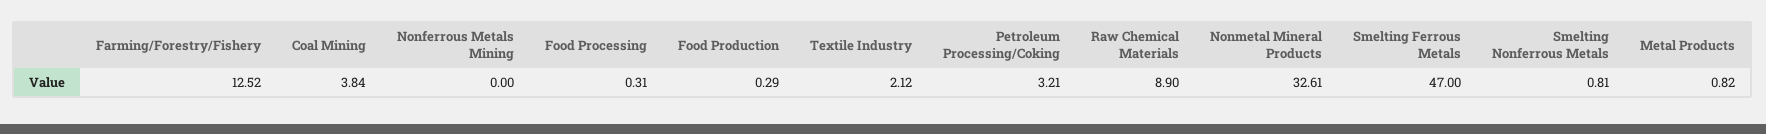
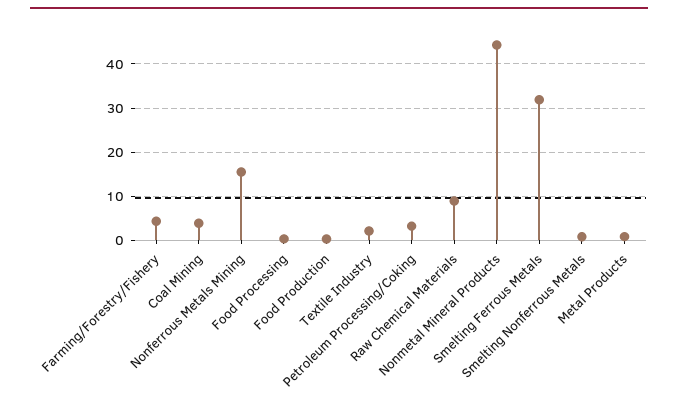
  {
-   "Farming/Forestry/Fishery": 12.52,
+   "Farming/Forestry/Fishery": 4,
    "Coal Mining": 3.84,
-   "Nonferrous Metals Mining": 0,
+   "Nonferrous Metals Mining": 16,
    "Food Processing": 0.31,
    "Food Production": 0.29,
    "Textile Industry": 2.12,
    "Petroleum Processing/Coking": 3.21,
    "Raw Chemical Materials": 8.9,
-   "Nonmetal Mineral Products": 32.61,
+   "Nonmetal Mineral Products": 44,
-   "Smelting Ferrous Metals": 47,
+   "Smelting Ferrous Metals": 32,
    "Smelting Nonferrous Metals": 0.81,
    "Metal Products": 0.82
  }

